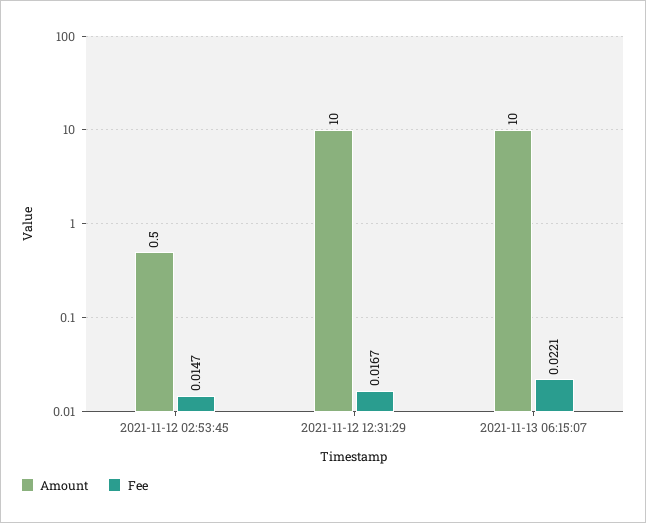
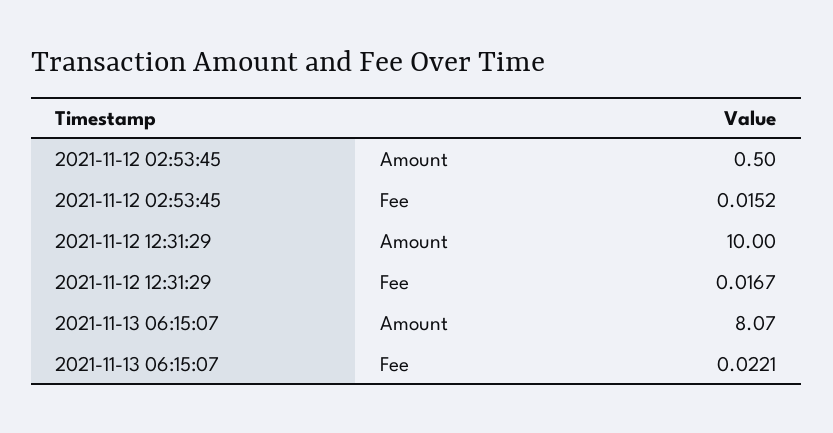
  {
    "Amount": {
      "2021-11-12 02:53:45": 0.5,
      "2021-11-12 12:31:29": 10,
-     "2021-11-13 06:15:07": 10
+     "2021-11-13 06:15:07": 8.07
    },
    "Fee": {
-     "2021-11-12 02:53:45": 0.0147,
+     "2021-11-12 02:53:45": 0.0152,
      "2021-11-12 12:31:29": 0.0167,
      "2021-11-13 06:15:07": 0.0221
    }
  }

